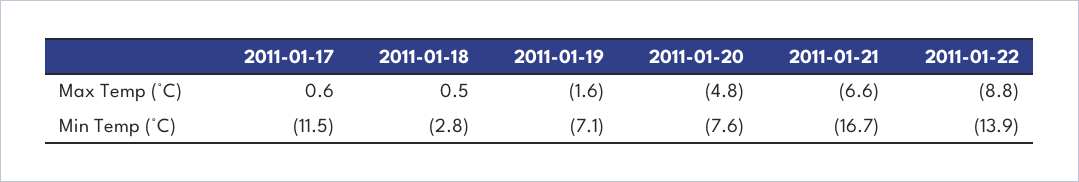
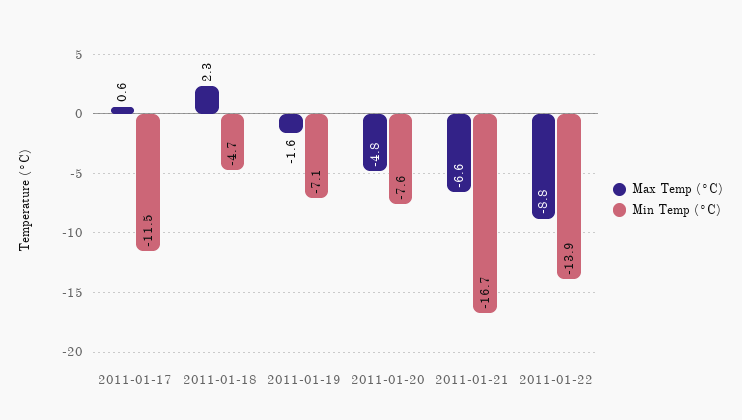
  {
    "Max Temp (°C)": {
      "2011-01-17": 0.6,
-     "2011-01-18": 0.5,
+     "2011-01-18": 2.3,
      "2011-01-19": -1.6,
      "2011-01-20": -4.8,
      "2011-01-21": -6.6,
      "2011-01-22": -8.8
    },
    "Min Temp (°C)": {
      "2011-01-17": -11.5,
-     "2011-01-18": -2.8,
+     "2011-01-18": -4.7,
      "2011-01-19": -7.1,
      "2011-01-20": -7.6,
      "2011-01-21": -16.7,
      "2011-01-22": -13.9
    }
  }

